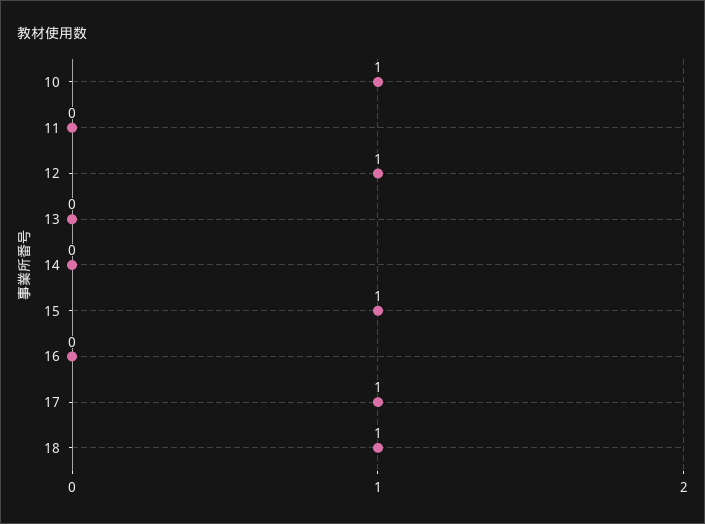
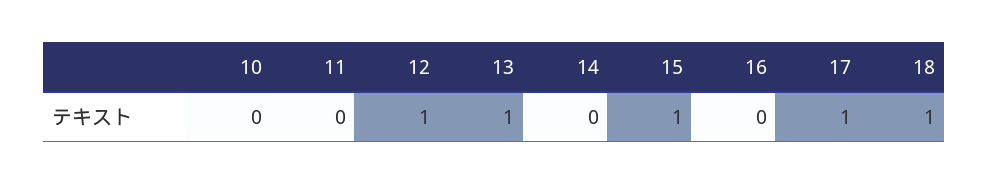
  {
-   "10": 1,
+   "10": 0,
    "11": 0,
    "12": 1,
-   "13": 0,
+   "13": 1,
    "14": 0,
    "15": 1,
    "16": 0,
    "17": 1,
    "18": 1
  }

